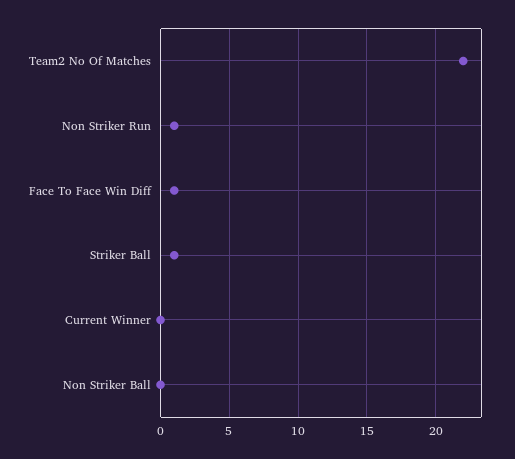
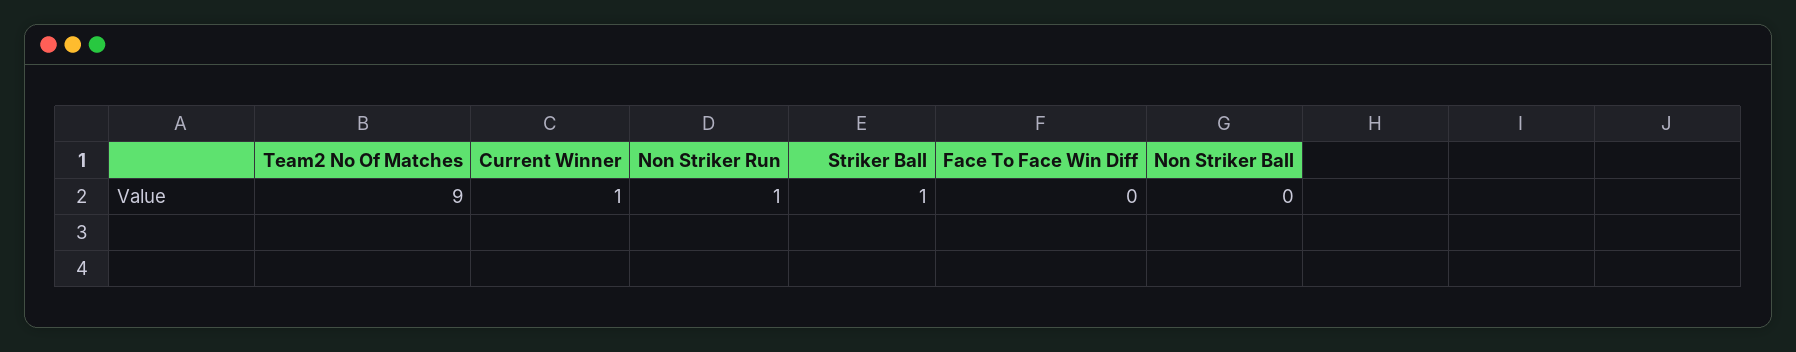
  {
-   "Team2 No Of Matches": 22,
+   "Team2 No Of Matches": 9,
    "Non Striker Run": 1,
-   "Face To Face Win Diff": 1,
+   "Face To Face Win Diff": 0,
    "Striker Ball": 1,
-   "Current Winner": 0,
+   "Current Winner": 1,
    "Non Striker Ball": 0
  }

